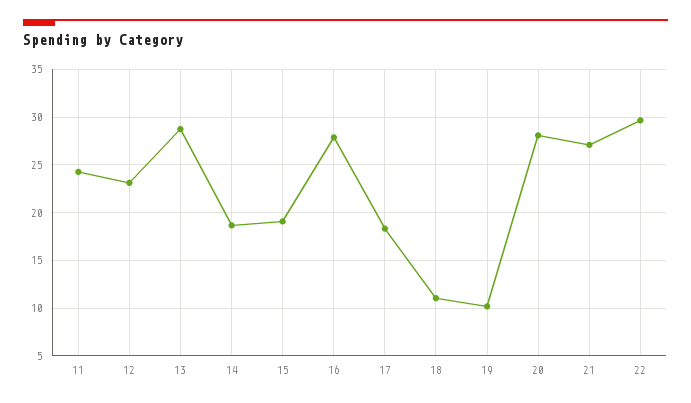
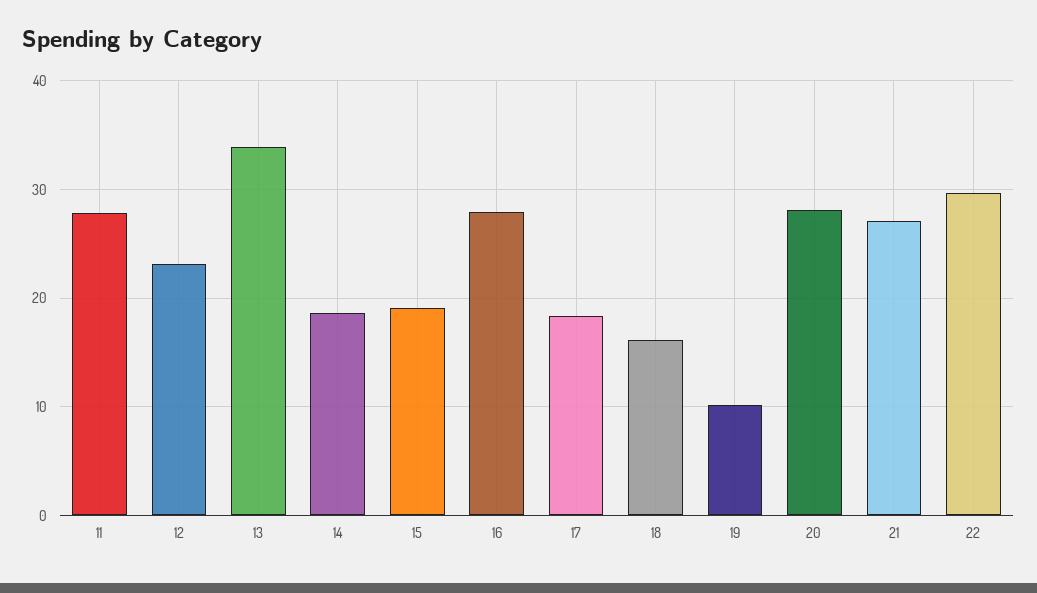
  {
-   "11": 24,
+   "11": 28,
    "12": 23,
-   "13": 29,
+   "13": 34,
    "14": 19,
    "15": 19,
    "16": 28,
    "17": 18,
-   "18": 11,
+   "18": 16,
    "19": 10,
    "20": 28,
    "21": 27,
    "22": 30
  }

